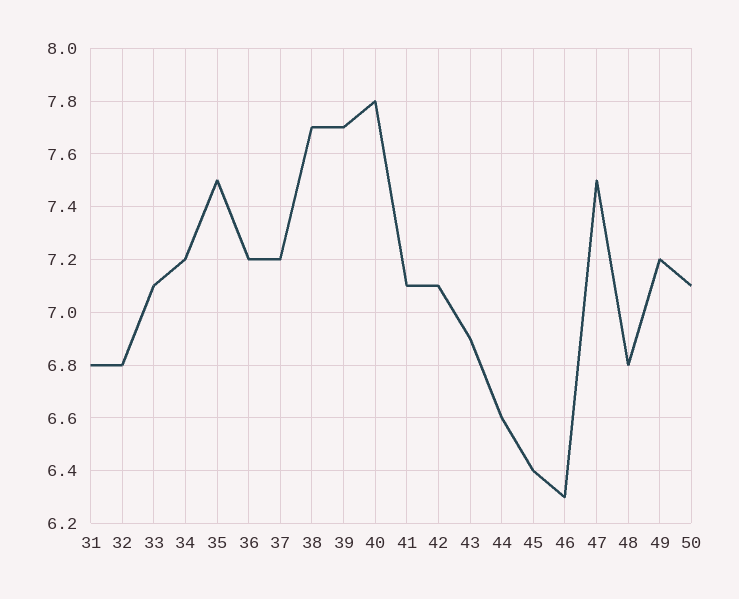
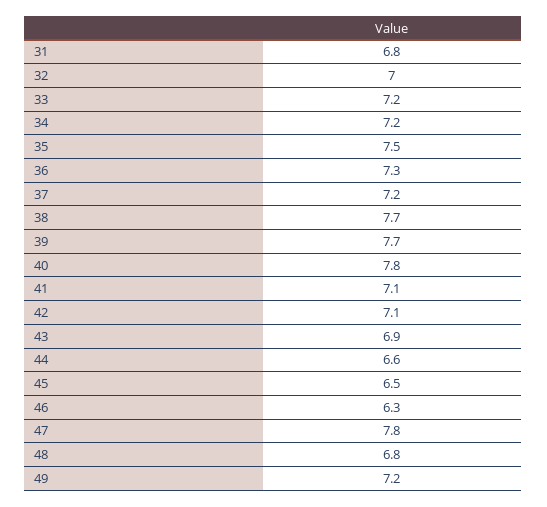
  {
    "31": 6.8,
-   "32": 6.8,
+   "32": 7,
-   "33": 7.1,
+   "33": 7.2,
    "34": 7.2,
    "35": 7.5,
-   "36": 7.2,
+   "36": 7.3,
    "37": 7.2,
    "38": 7.7,
    "39": 7.7,
    "40": 7.8,
    "41": 7.1,
    "42": 7.1,
    "43": 6.9,
    "44": 6.6,
-   "45": 6.4,
+   "45": 6.5,
    "46": 6.3,
-   "47": 7.5,
+   "47": 7.8,
    "48": 6.8,
-   "49": 7.2,
+   "49": 7.2
-   "50": 7.1
  }

